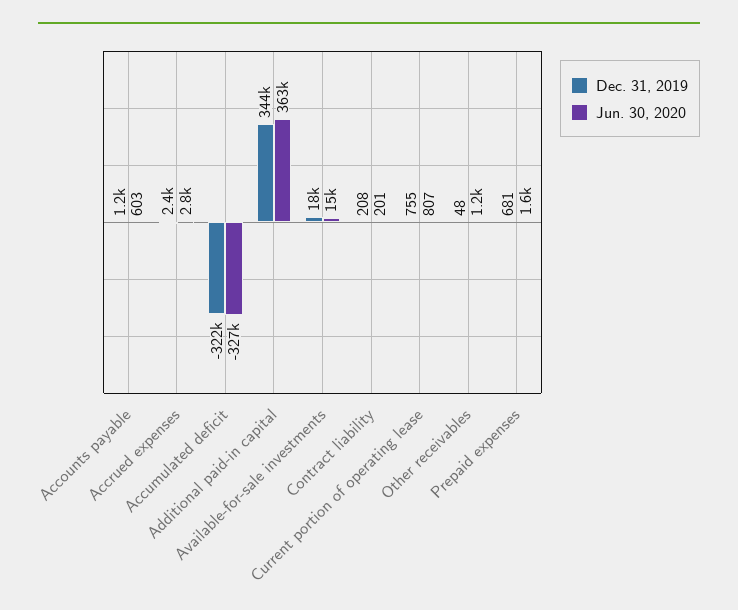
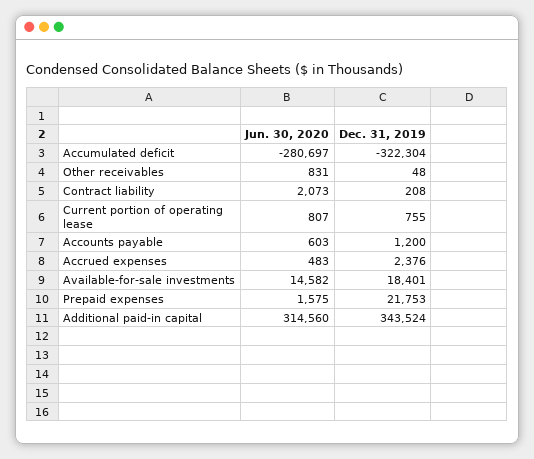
  {
    "Dec. 31, 2019": {
      "Accounts payable": 1200,
      "Accrued expenses": 2376,
      "Accumulated deficit": -322304,
      "Additional paid-in capital": 343524,
      "Available-for-sale investments": 18401,
      "Contract liability": 208,
      "Current portion of operating lease": 755,
      "Other receivables": 48,
-     "Prepaid expenses": 681
+     "Prepaid expenses": 21753
    },
    "Jun. 30, 2020": {
      "Accounts payable": 603,
-     "Accrued expenses": 2800,
+     "Accrued expenses": 483,
-     "Accumulated deficit": -327000,
+     "Accumulated deficit": -280697,
-     "Additional paid-in capital": 363000,
+     "Additional paid-in capital": 314560,
      "Available-for-sale investments": 14582,
-     "Contract liability": 201,
+     "Contract liability": 2073,
      "Current portion of operating lease": 807,
-     "Other receivables": 1200,
+     "Other receivables": 831,
      "Prepaid expenses": 1575
    }
  }

